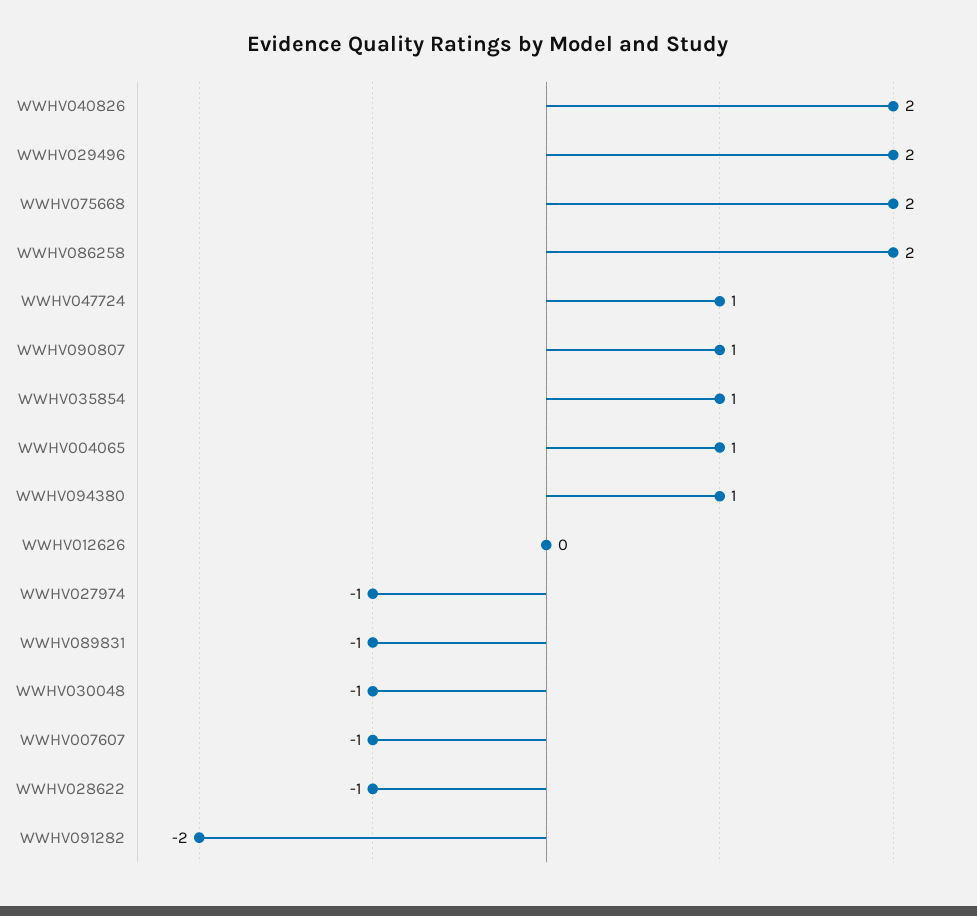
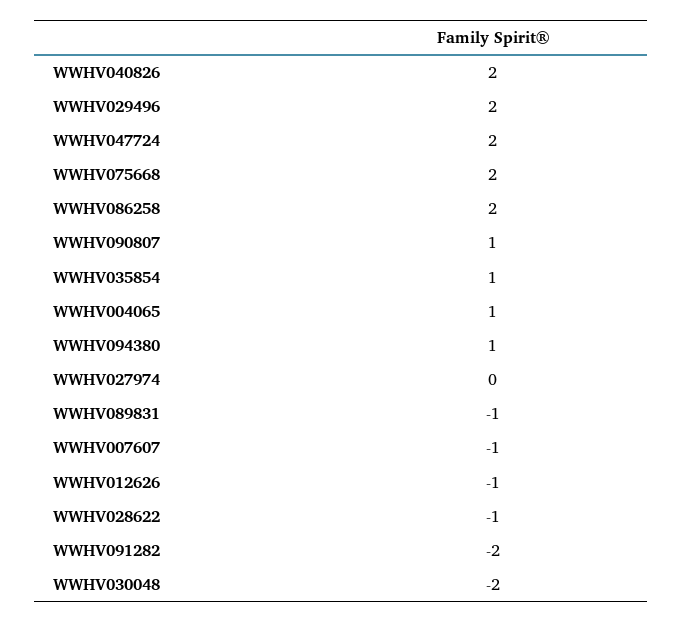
  {
    "WWHV040826": 2,
    "WWHV029496": 2,
    "WWHV075668": 2,
    "WWHV086258": 2,
-   "WWHV047724": 1,
+   "WWHV047724": 2,
    "WWHV090807": 1,
    "WWHV035854": 1,
    "WWHV004065": 1,
    "WWHV094380": 1,
-   "WWHV012626": 0,
+   "WWHV012626": -1,
-   "WWHV027974": -1,
+   "WWHV027974": 0,
    "WWHV089831": -1,
-   "WWHV030048": -1,
+   "WWHV030048": -2,
    "WWHV007607": -1,
    "WWHV028622": -1,
    "WWHV091282": -2
  }

